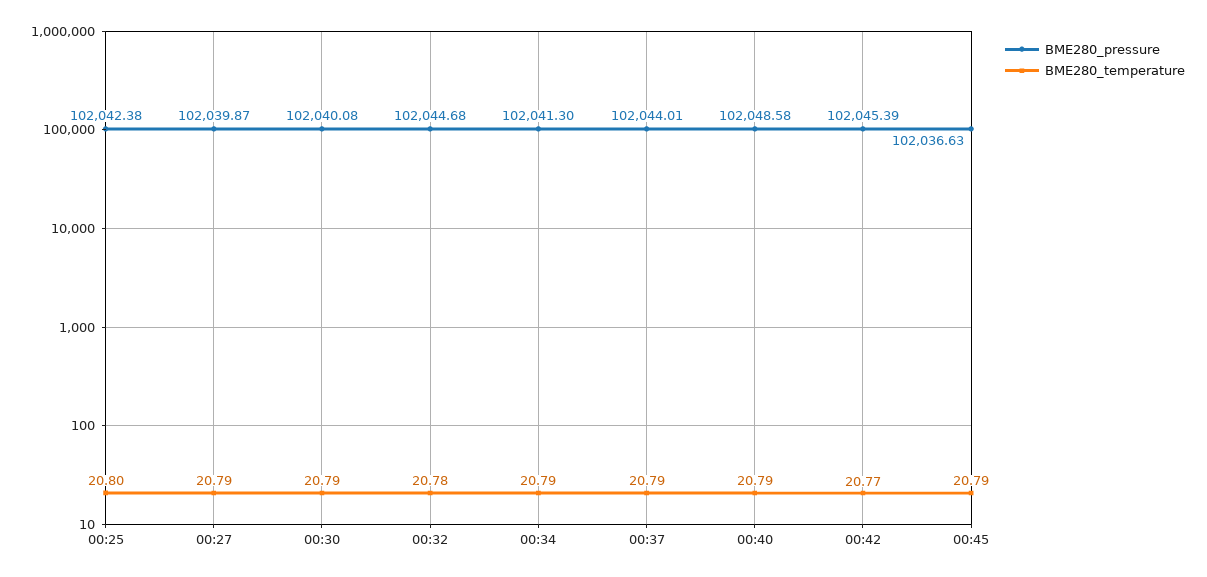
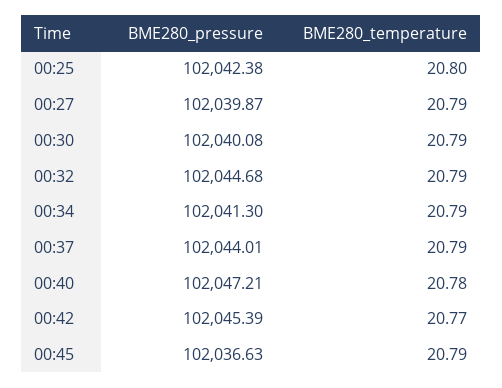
  {
    "BME280_pressure": {
      "00:25": 102042.38,
      "00:27": 102039.87,
      "00:30": 102040.08,
      "00:32": 102044.68,
      "00:34": 102041.3,
      "00:37": 102044.01,
-     "00:40": 102048.58,
+     "00:40": 102047.21,
      "00:42": 102045.39,
      "00:45": 102036.63
    },
    "BME280_temperature": {
      "00:25": 20.8,
      "00:27": 20.79,
      "00:30": 20.79,
-     "00:32": 20.78,
+     "00:32": 20.79,
      "00:34": 20.79,
      "00:37": 20.79,
-     "00:40": 20.79,
+     "00:40": 20.78,
      "00:42": 20.77,
      "00:45": 20.79
    }
  }

